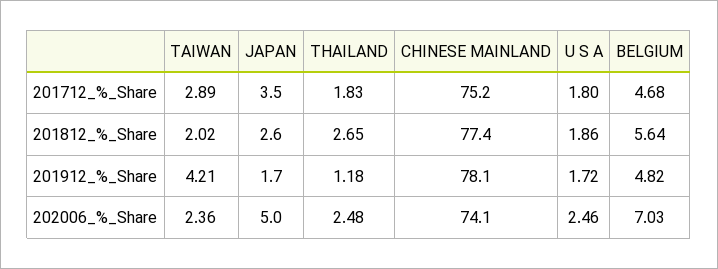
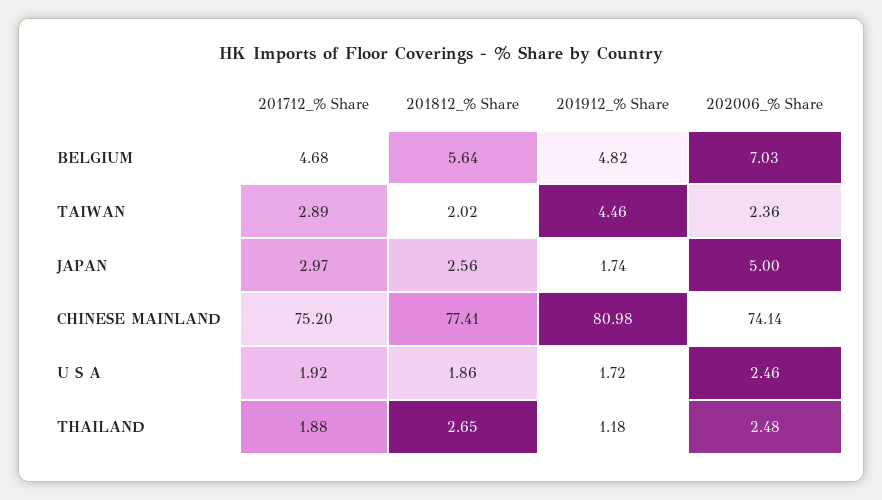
  {
    "TAIWAN": {
      "201712_%_Share": 2.89,
      "201812_%_Share": 2.02,
-     "201912_%_Share": 4.21,
+     "201912_%_Share": 4.46,
      "202006_%_Share": 2.36
    },
    "JAPAN": {
-     "201712_%_Share": 3.5,
+     "201712_%_Share": 2.97,
      "201812_%_Share": 2.56,
      "201912_%_Share": 1.74,
      "202006_%_Share": 5
    },
    "THAILAND": {
-     "201712_%_Share": 1.83,
+     "201712_%_Share": 1.88,
      "201812_%_Share": 2.65,
      "201912_%_Share": 1.18,
      "202006_%_Share": 2.48
    },
    "CHINESE MAINLAND": {
      "201712_%_Share": 75.2,
      "201812_%_Share": 77.41,
-     "201912_%_Share": 78.1,
+     "201912_%_Share": 80.98,
      "202006_%_Share": 74.14
    },
    "U S A": {
-     "201712_%_Share": 1.8,
+     "201712_%_Share": 1.92,
      "201812_%_Share": 1.86,
      "201912_%_Share": 1.72,
      "202006_%_Share": 2.46
    },
    "BELGIUM": {
      "201712_%_Share": 4.68,
      "201812_%_Share": 5.64,
      "201912_%_Share": 4.82,
      "202006_%_Share": 7.03
    }
  }

